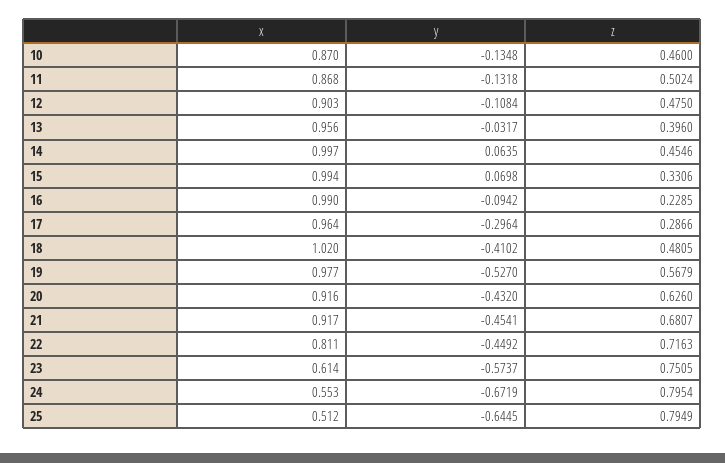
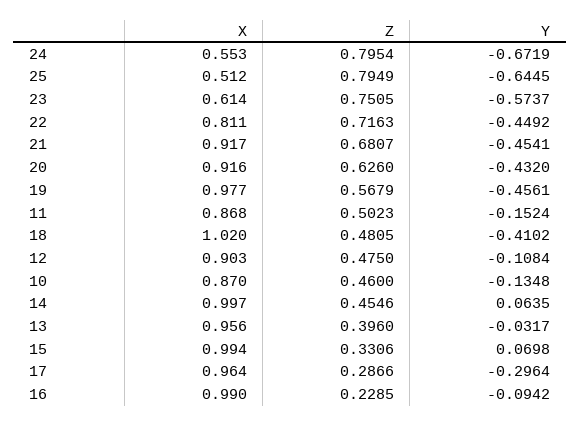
  {
    "x": {
      "10": 0.87,
      "11": 0.868,
      "12": 0.903,
      "13": 0.956,
      "14": 0.997,
      "15": 0.994,
      "16": 0.99,
      "17": 0.964,
      "18": 1.02,
      "19": 0.977,
      "20": 0.916,
      "21": 0.917,
      "22": 0.811,
      "23": 0.614,
      "24": 0.553,
      "25": 0.512
    },
    "y": {
      "10": -0.1348,
-     "11": -0.1318,
+     "11": -0.1524,
      "12": -0.1084,
      "13": -0.0317,
      "14": 0.0635,
      "15": 0.0698,
      "16": -0.0942,
      "17": -0.2964,
      "18": -0.4102,
-     "19": -0.527,
+     "19": -0.4561,
      "20": -0.432,
      "21": -0.4541,
      "22": -0.4492,
      "23": -0.5737,
      "24": -0.6719,
      "25": -0.6445
    },
    "z": {
      "10": 0.46,
-     "11": 0.5024,
+     "11": 0.5023,
      "12": 0.475,
      "13": 0.396,
      "14": 0.4546,
      "15": 0.3306,
      "16": 0.2285,
      "17": 0.2866,
      "18": 0.4805,
      "19": 0.5679,
      "20": 0.626,
      "21": 0.6807,
      "22": 0.7163,
      "23": 0.7505,
      "24": 0.7954,
      "25": 0.7949
    }
  }

